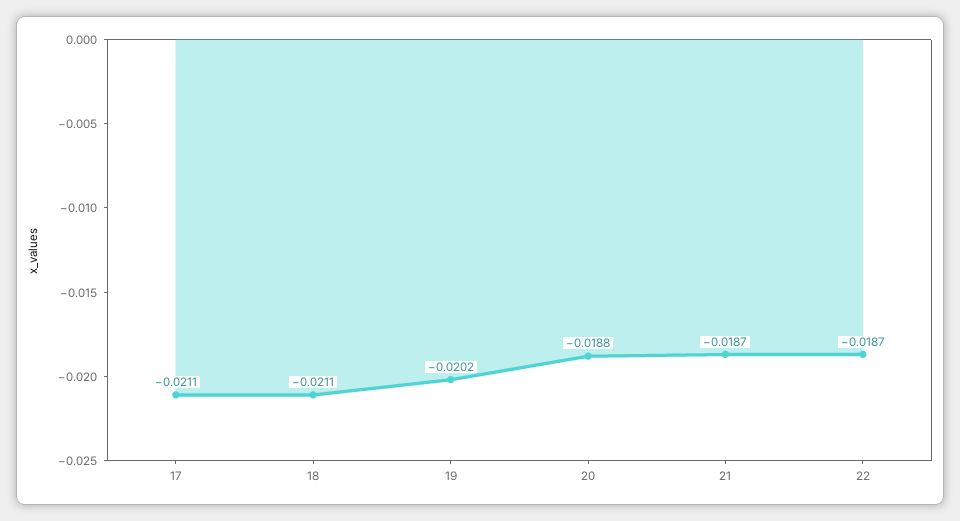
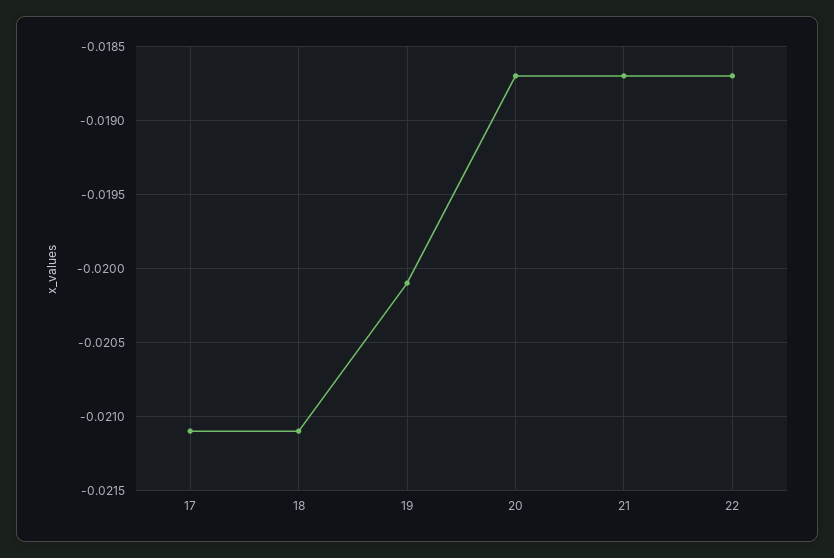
  {
    "17": -0.0211,
    "18": -0.0211,
-   "19": -0.0202,
+   "19": -0.0201,
-   "20": -0.0188,
+   "20": -0.0187,
    "21": -0.0187,
    "22": -0.0187
  }

